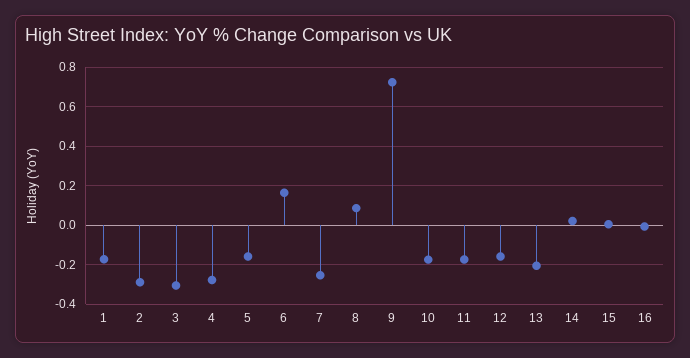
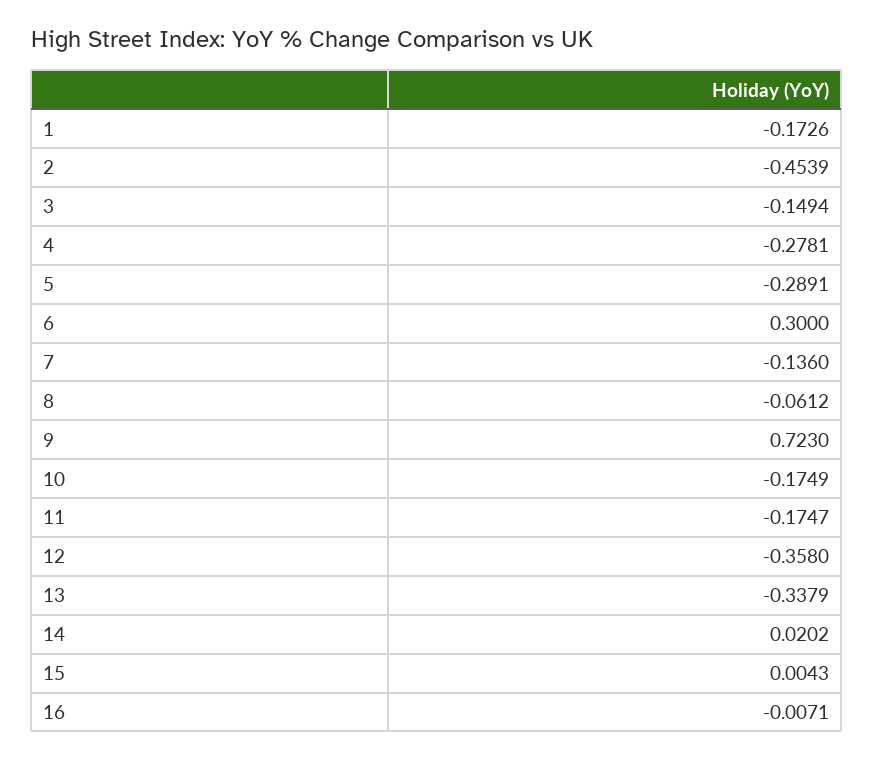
  {
    "1": -0.1726,
-   "2": -0.3,
+   "2": -0.4539,
-   "3": -0.3,
+   "3": -0.1494,
    "4": -0.2781,
-   "5": -0.15,
+   "5": -0.2891,
-   "6": 0.15,
+   "6": 0.3,
-   "7": -0.25,
+   "7": -0.136,
-   "8": 0.1,
+   "8": -0.0612,
    "9": 0.723,
    "10": -0.1749,
    "11": -0.1747,
-   "12": -0.15,
+   "12": -0.358,
-   "13": -0.2,
+   "13": -0.3379,
    "14": 0.0202,
    "15": 0.0043,
    "16": -0.0071
  }

